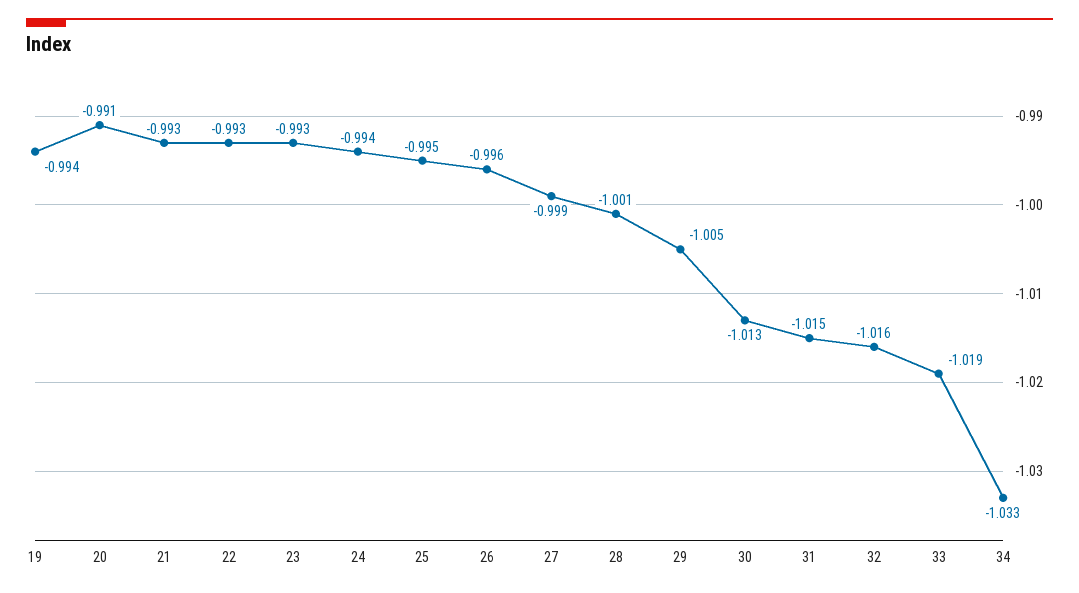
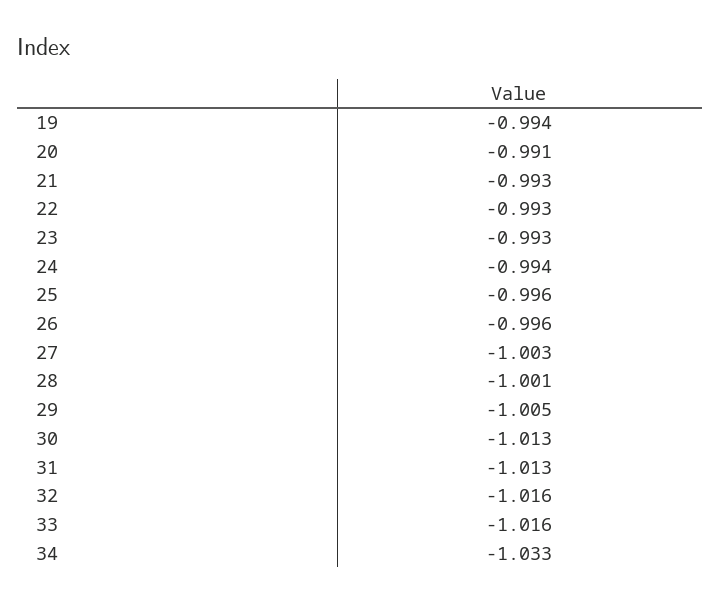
  {
    "19": -0.994,
    "20": -0.991,
    "21": -0.993,
    "22": -0.993,
    "23": -0.993,
    "24": -0.994,
-   "25": -0.995,
+   "25": -0.996,
    "26": -0.996,
-   "27": -0.999,
+   "27": -1.003,
    "28": -1.001,
    "29": -1.005,
    "30": -1.013,
-   "31": -1.015,
+   "31": -1.013,
    "32": -1.016,
-   "33": -1.019,
+   "33": -1.016,
    "34": -1.033
  }

